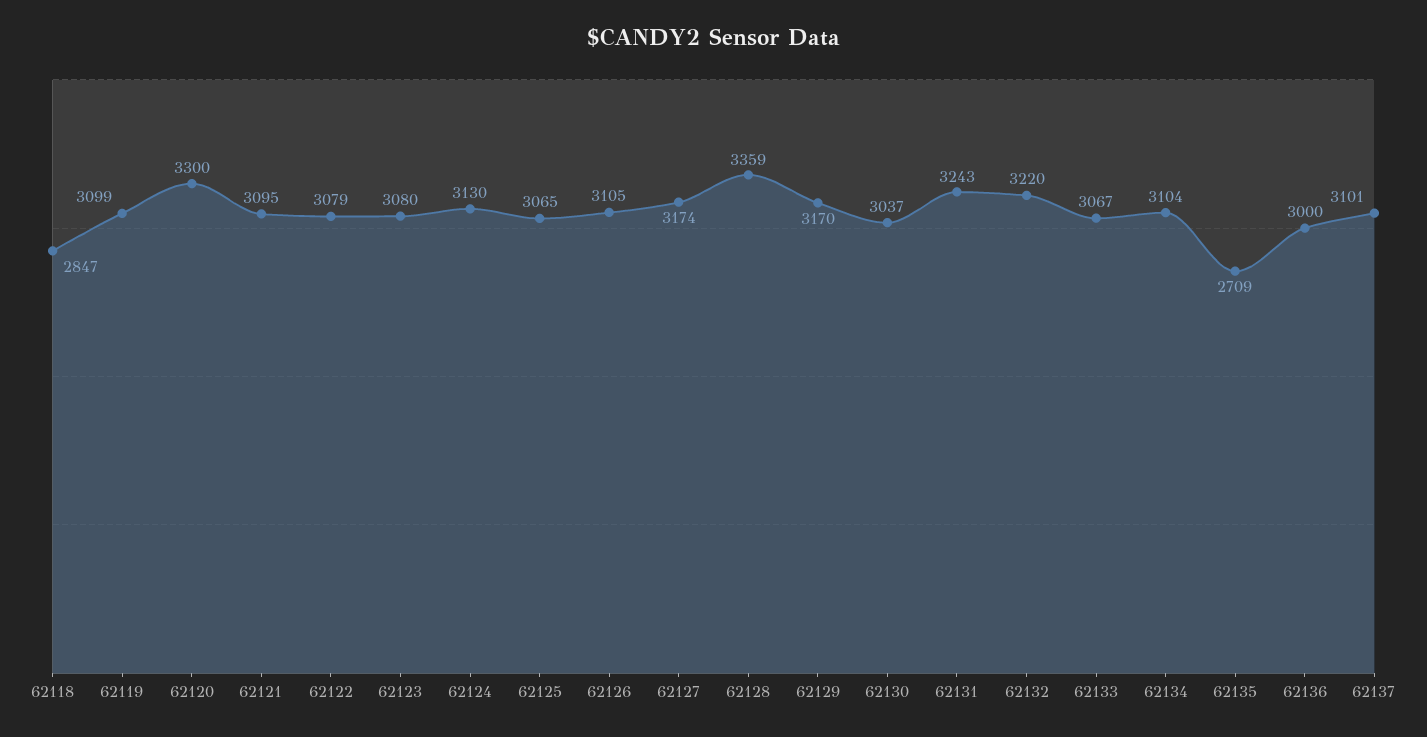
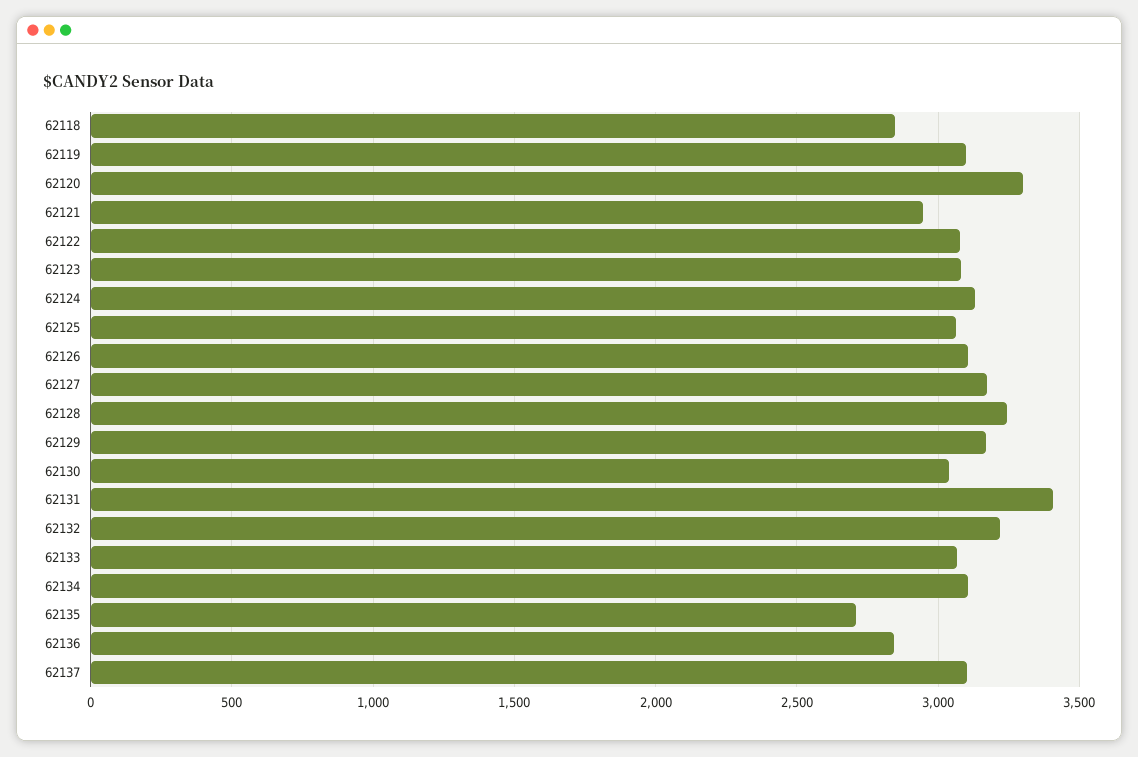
  {
    "62118": 2847,
    "62119": 3099,
    "62120": 3300,
-   "62121": 3095,
+   "62121": 2950,
    "62122": 3079,
    "62123": 3080,
    "62124": 3130,
    "62125": 3065,
    "62126": 3105,
    "62127": 3174,
-   "62128": 3359,
+   "62128": 3250,
    "62129": 3170,
    "62130": 3037,
-   "62131": 3243,
+   "62131": 3400,
    "62132": 3220,
    "62133": 3067,
    "62134": 3104,
    "62135": 2709,
-   "62136": 3000,
+   "62136": 2850,
    "62137": 3101
  }

